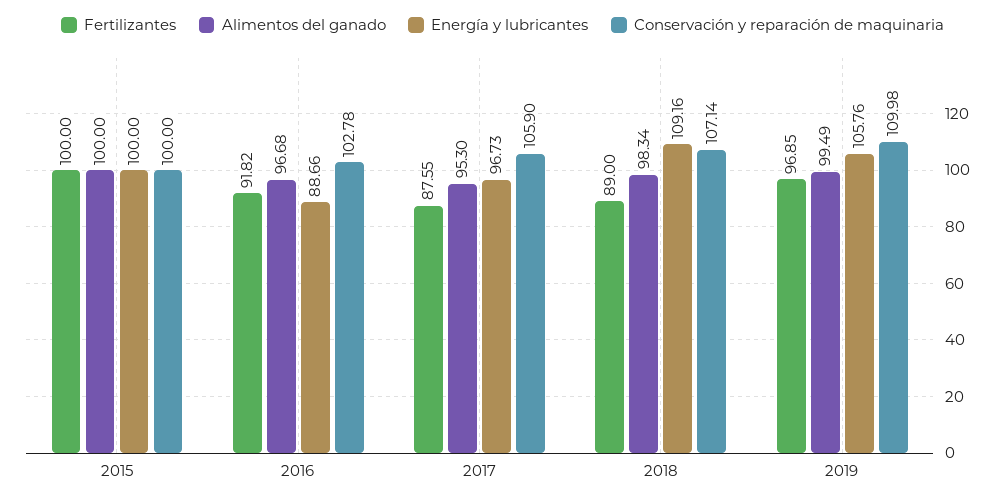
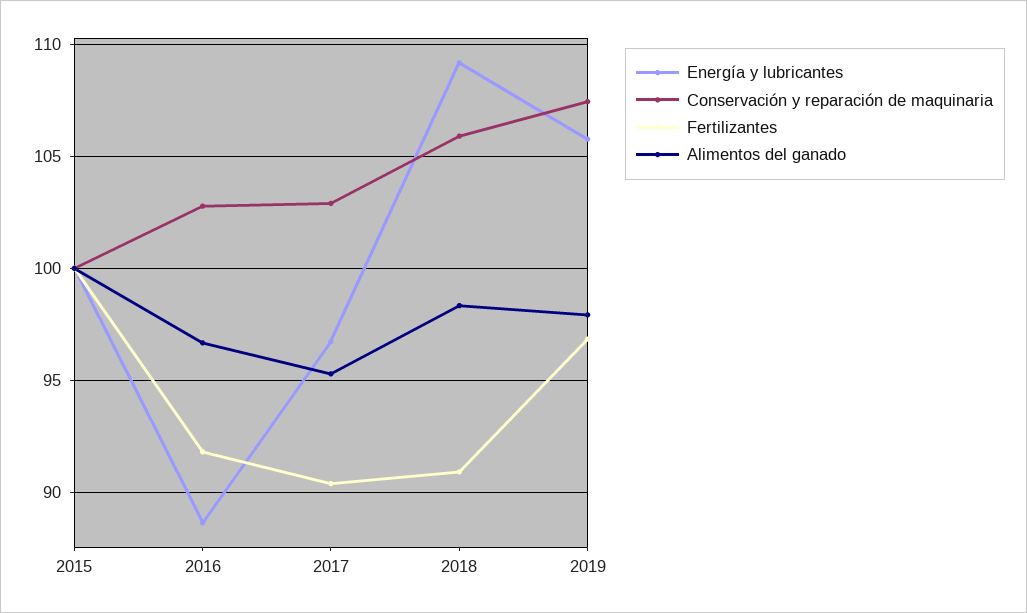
  {
    "Fertilizantes": {
      "2015": 100,
      "2016": 91.82,
-     "2017": 87.55,
+     "2017": 90.5,
-     "2018": 89,
+     "2018": 91,
      "2019": 96.85
    },
    "Alimentos del ganado": {
      "2015": 100,
      "2016": 96.68,
      "2017": 95.3,
      "2018": 98.34,
-     "2019": 99.49
+     "2019": 98
    },
    "Energía y lubricantes": {
      "2015": 100,
      "2016": 88.66,
      "2017": 96.73,
      "2018": 109.16,
      "2019": 105.76
    },
    "Conservación y reparación de maquinaria": {
      "2015": 100,
      "2016": 102.78,
-     "2017": 105.9,
+     "2017": 103,
-     "2018": 107.14,
+     "2018": 106,
-     "2019": 109.98
+     "2019": 107.5
    }
  }

